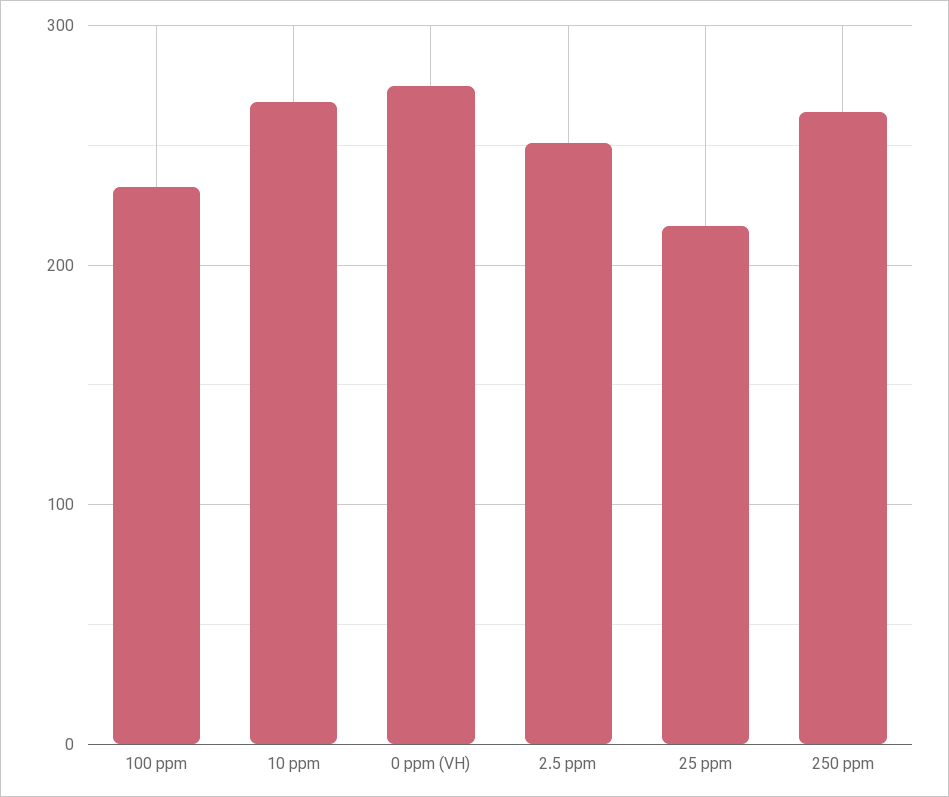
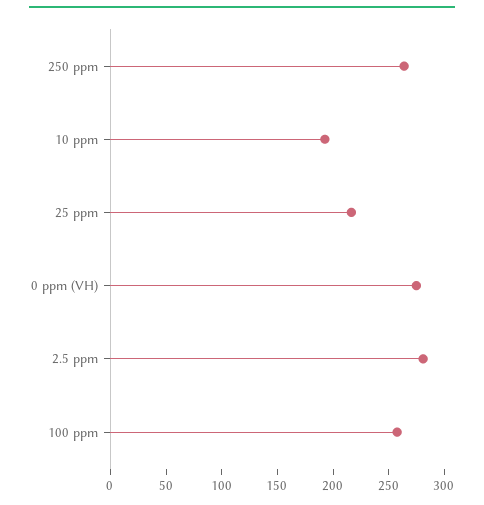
  {
-   "100 ppm": 230,
+   "100 ppm": 260,
-   "10 ppm": 270,
+   "10 ppm": 190,
    "0 ppm (VH)": 270,
-   "2.5 ppm": 250,
+   "2.5 ppm": 280,
    "25 ppm": 220,
    "250 ppm": 260
  }

